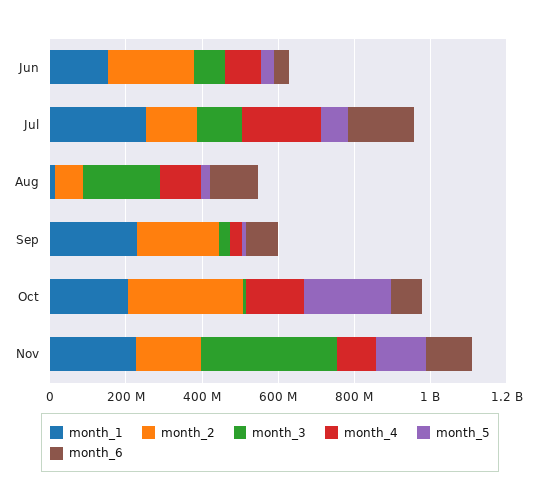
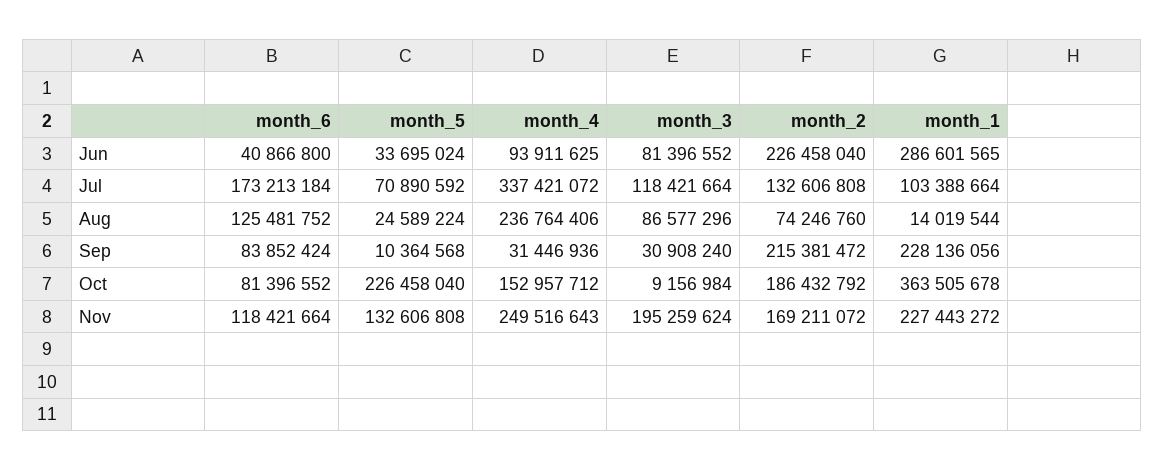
  {
    "month_1": {
-     "Jun": 150000000,
+     "Jun": 286601565,
-     "Jul": 250000000,
+     "Jul": 103388664,
      "Aug": 14019544,
      "Sep": 228136056,
-     "Oct": 200000000,
+     "Oct": 363505678,
      "Nov": 227443272
    },
    "month_2": {
      "Jun": 226458040,
      "Jul": 132606808,
      "Aug": 74246760,
      "Sep": 215381472,
-     "Oct": 300000000,
+     "Oct": 186432792,
      "Nov": 169211072
    },
    "month_3": {
      "Jun": 81396552,
      "Jul": 118421664,
-     "Aug": 200000000,
+     "Aug": 86577296,
      "Sep": 30908240,
      "Oct": 9156984,
-     "Nov": 350000000
+     "Nov": 195259624
    },
    "month_4": {
      "Jun": 93911625,
-     "Jul": 200000000,
+     "Jul": 337421072,
-     "Aug": 100000000,
+     "Aug": 236764406,
      "Sep": 31446936,
      "Oct": 152957712,
-     "Nov": 100000000
+     "Nov": 249516643
    },
    "month_5": {
      "Jun": 33695024,
      "Jul": 70890592,
      "Aug": 24589224,
      "Sep": 10364568,
      "Oct": 226458040,
      "Nov": 132606808
    },
    "month_6": {
      "Jun": 40866800,
      "Jul": 173213184,
      "Aug": 125481752,
      "Sep": 83852424,
      "Oct": 81396552,
      "Nov": 118421664
    }
  }

